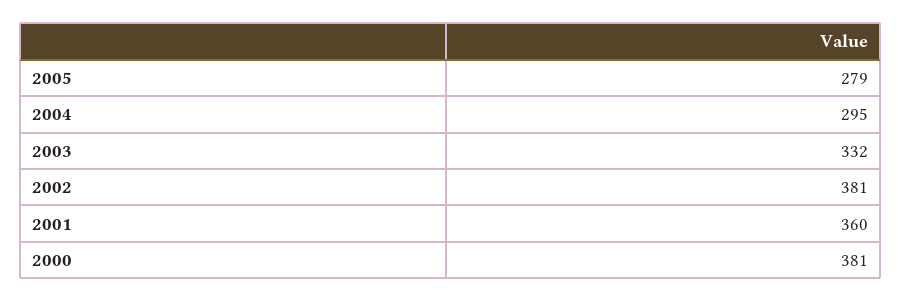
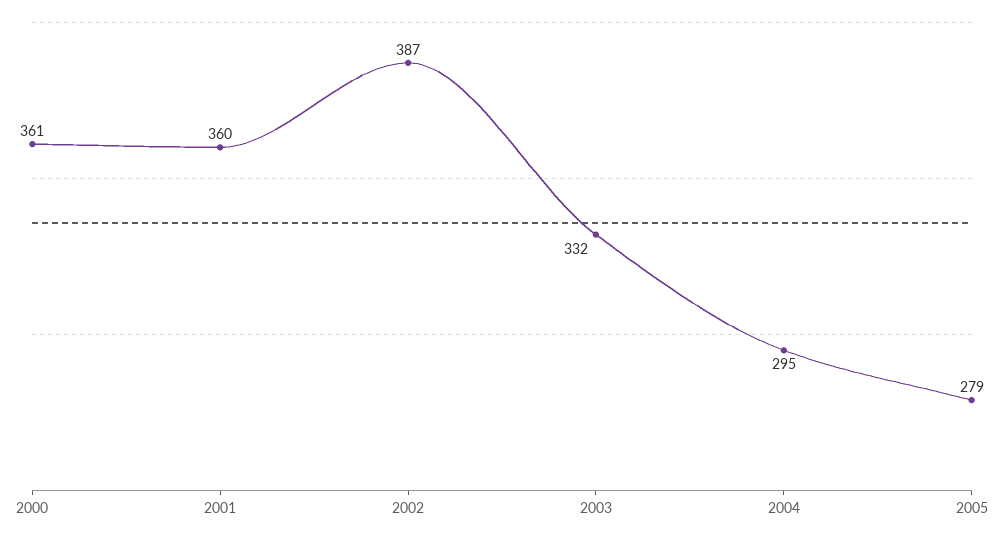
  {
    "2005": 279,
    "2004": 295,
    "2003": 332,
-   "2002": 381,
+   "2002": 387,
    "2001": 360,
-   "2000": 381
+   "2000": 361
  }

